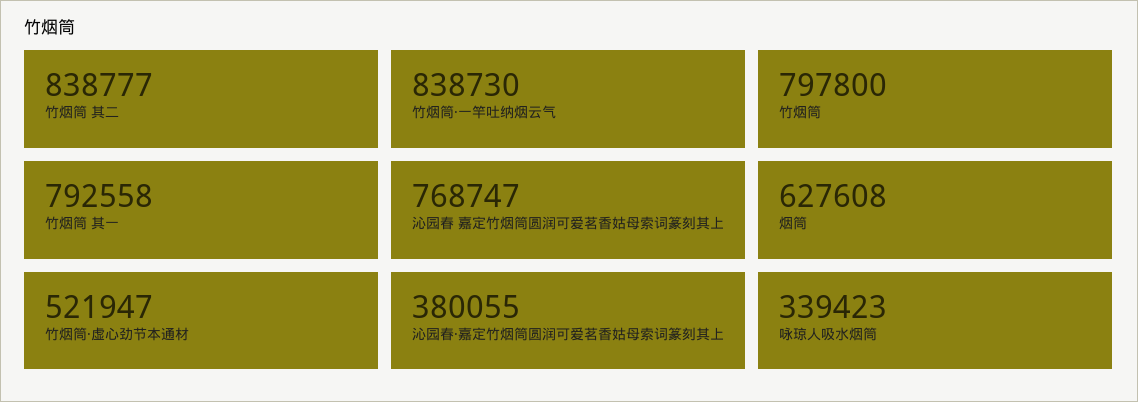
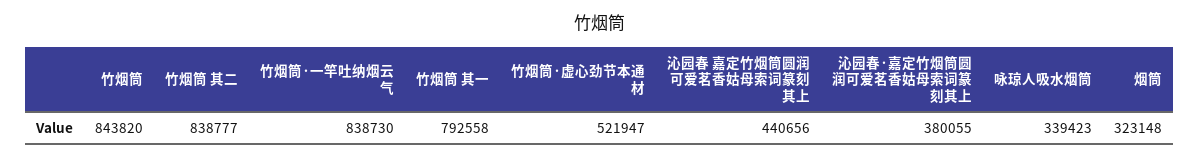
  {
    "竹烟筒 其二": 838777,
    "竹烟筒·一竿吐纳烟云气": 838730,
-   "竹烟筒": 797800,
+   "竹烟筒": 843820,
    "竹烟筒 其一": 792558,
-   "沁园春 嘉定竹烟筒圆润可爱茗香姑母索词篆刻其上": 768747,
+   "沁园春 嘉定竹烟筒圆润可爱茗香姑母索词篆刻其上": 440656,
-   "烟筒": 627608,
+   "烟筒": 323148,
    "竹烟筒·虚心劲节本通材": 521947,
    "沁园春·嘉定竹烟筒圆润可爱茗香姑母索词篆刻其上": 380055,
    "咏琼人吸水烟筒": 339423
  }

